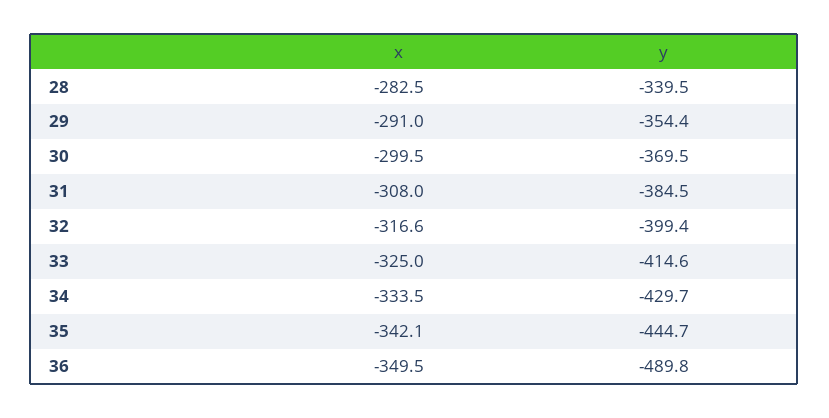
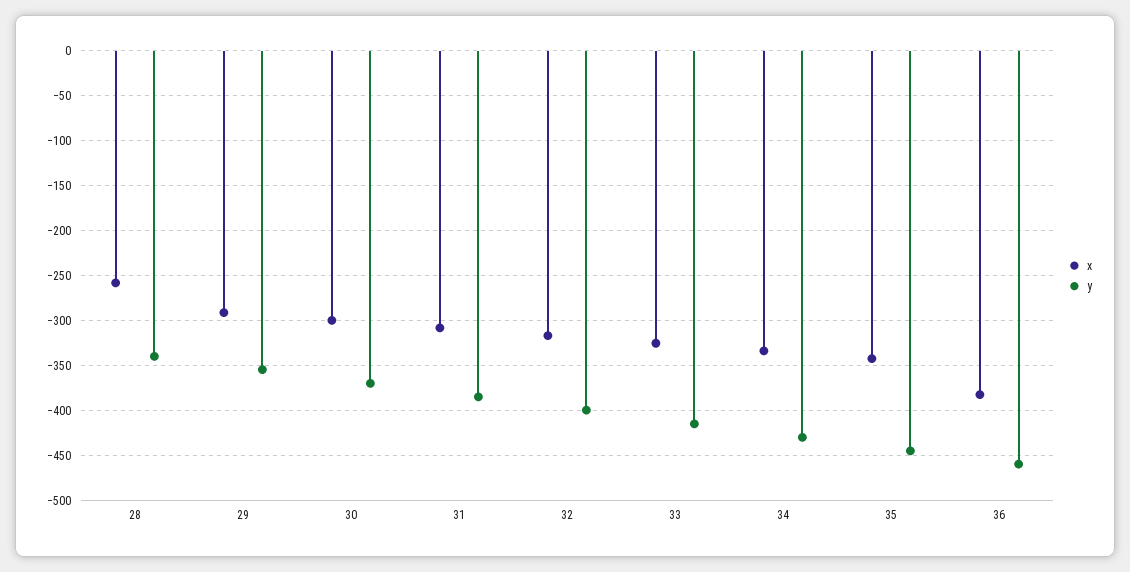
  {
    "x": {
-     "28": -282.5,
+     "28": -260,
      "29": -291,
      "30": -299.5,
      "31": -308,
      "32": -316.6,
      "33": -325,
      "34": -333.5,
      "35": -342.1,
-     "36": -349.5
+     "36": -380
    },
    "y": {
      "28": -339.5,
      "29": -354.4,
      "30": -369.5,
      "31": -384.5,
      "32": -399.4,
      "33": -414.6,
      "34": -429.7,
      "35": -444.7,
-     "36": -489.8
+     "36": -460
    }
  }

